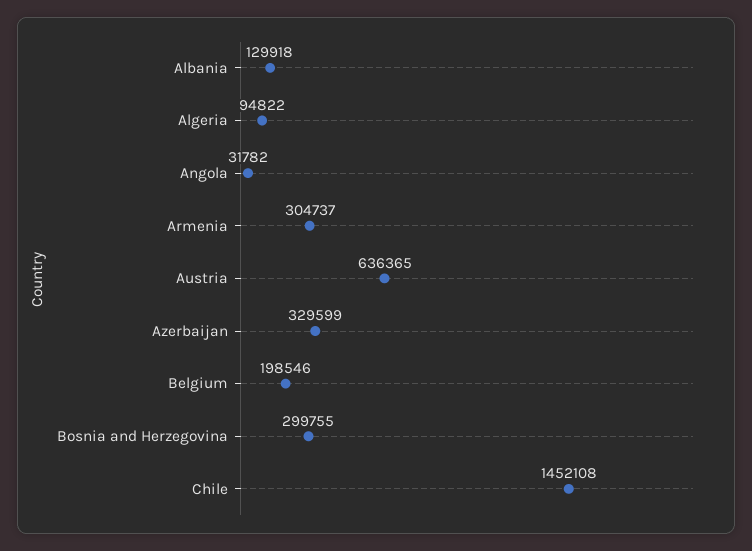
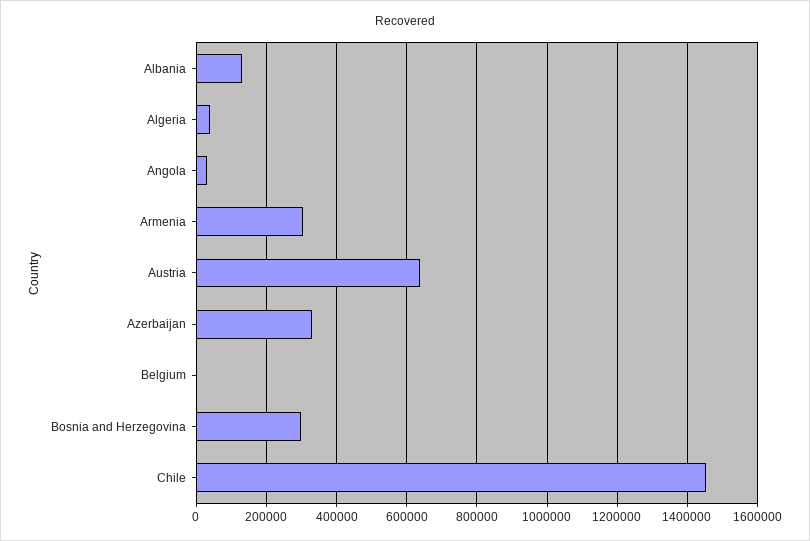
  {
    "Albania": 129918,
-   "Algeria": 94822,
+   "Algeria": 40000,
    "Angola": 31782,
    "Armenia": 304737,
    "Austria": 636365,
    "Azerbaijan": 329599,
-   "Belgium": 198546,
+   "Belgium": 0,
    "Bosnia and Herzegovina": 299755,
    "Chile": 1452108
  }

